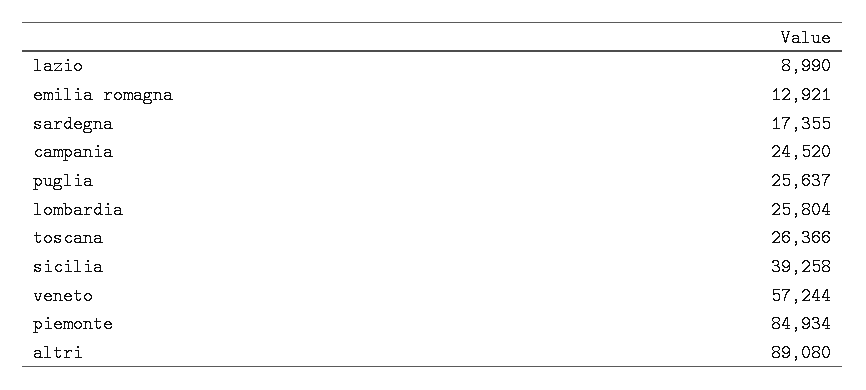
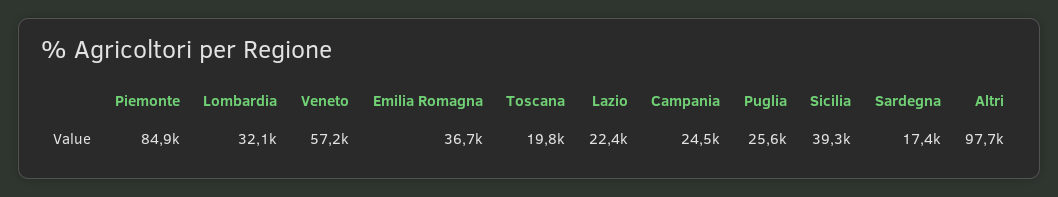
  {
-   "lazio": 8990,
+   "lazio": 22400,
-   "emilia romagna": 12921,
+   "emilia romagna": 36700,
    "sardegna": 17355,
    "campania": 24520,
    "puglia": 25637,
-   "lombardia": 25804,
+   "lombardia": 32100,
-   "toscana": 26366,
+   "toscana": 19800,
    "sicilia": 39258,
    "veneto": 57244,
    "piemonte": 84934,
-   "altri": 89080
+   "altri": 97700
  }

